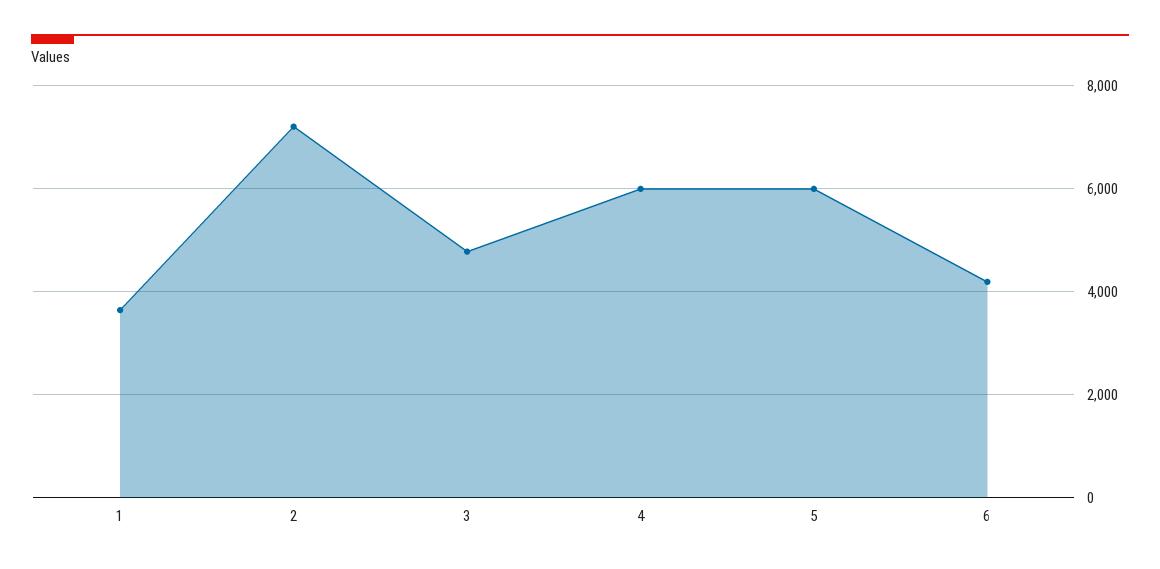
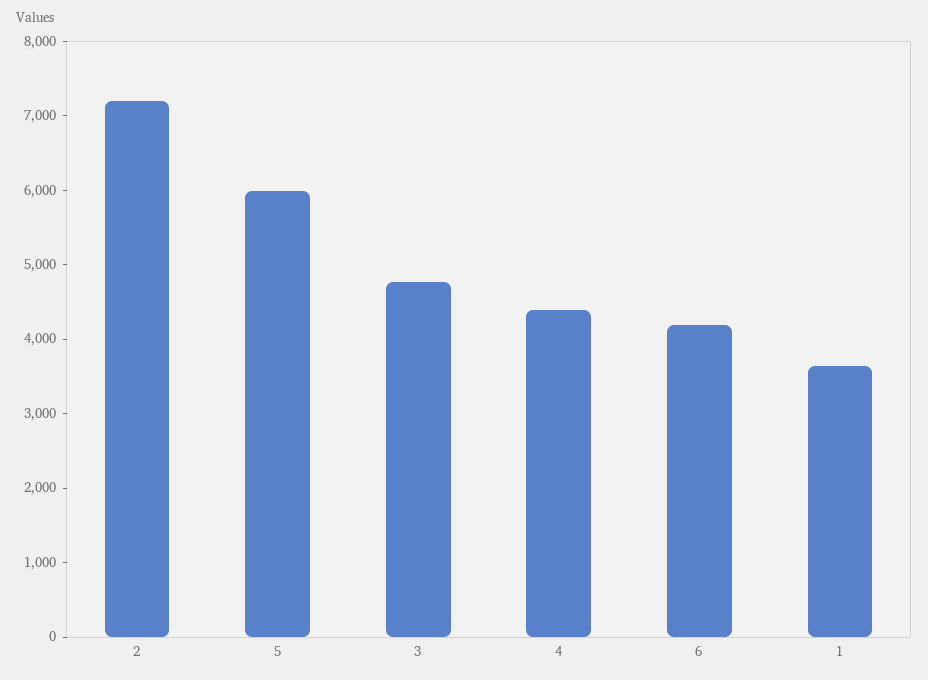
  {
    "1": 3600,
    "2": 7200,
    "3": 4800,
-   "4": 6000,
+   "4": 4400,
    "5": 6000,
    "6": 4200
  }

